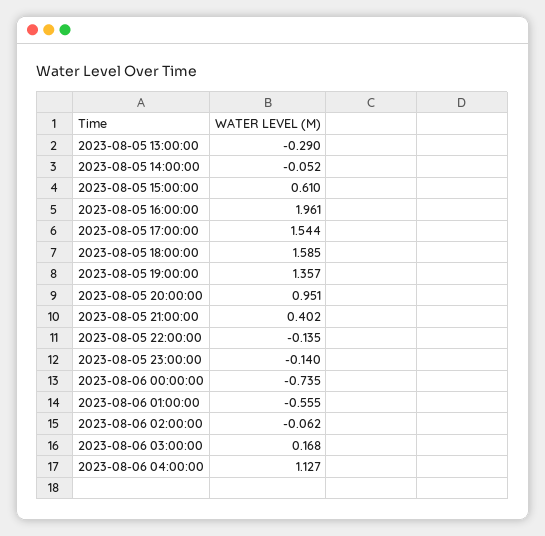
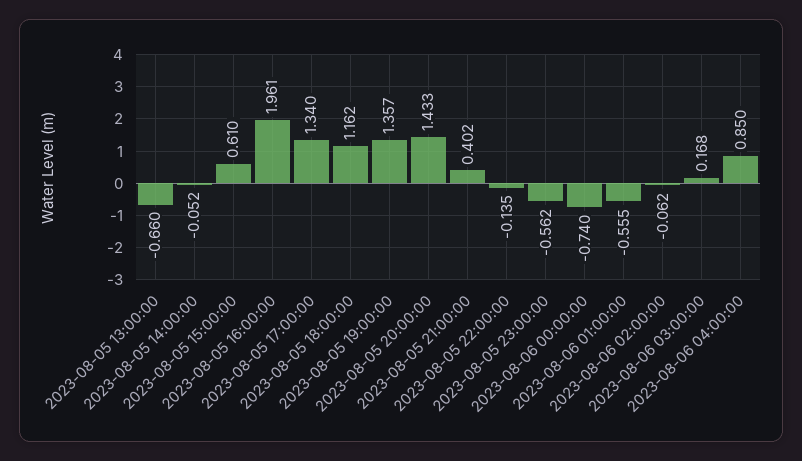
  {
-   "2023-08-05 13:00:00": -0.29,
+   "2023-08-05 13:00:00": -0.66,
    "2023-08-05 14:00:00": -0.052,
    "2023-08-05 15:00:00": 0.61,
    "2023-08-05 16:00:00": 1.961,
-   "2023-08-05 17:00:00": 1.544,
+   "2023-08-05 17:00:00": 1.34,
-   "2023-08-05 18:00:00": 1.585,
+   "2023-08-05 18:00:00": 1.162,
    "2023-08-05 19:00:00": 1.357,
-   "2023-08-05 20:00:00": 0.951,
+   "2023-08-05 20:00:00": 1.433,
    "2023-08-05 21:00:00": 0.402,
    "2023-08-05 22:00:00": -0.135,
-   "2023-08-05 23:00:00": -0.14,
+   "2023-08-05 23:00:00": -0.562,
-   "2023-08-06 00:00:00": -0.735,
+   "2023-08-06 00:00:00": -0.74,
    "2023-08-06 01:00:00": -0.555,
    "2023-08-06 02:00:00": -0.062,
    "2023-08-06 03:00:00": 0.168,
-   "2023-08-06 04:00:00": 1.127
+   "2023-08-06 04:00:00": 0.85
  }

